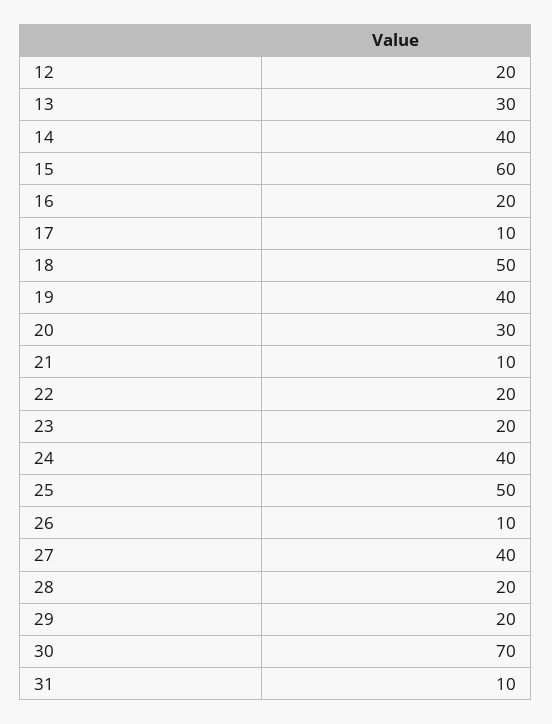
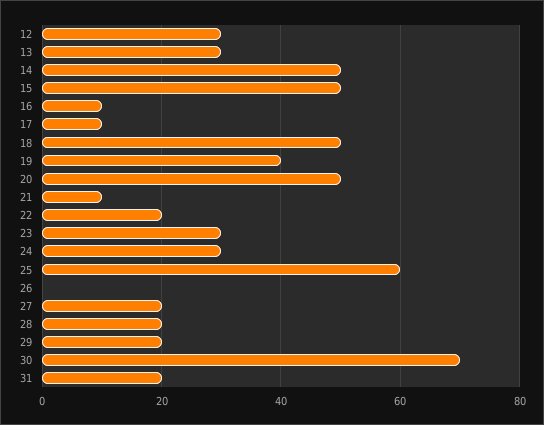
  {
-   "12": 20,
+   "12": 30,
    "13": 30,
-   "14": 40,
+   "14": 50,
-   "15": 60,
+   "15": 50,
-   "16": 20,
+   "16": 10,
    "17": 10,
    "18": 50,
    "19": 40,
-   "20": 30,
+   "20": 50,
    "21": 10,
    "22": 20,
-   "23": 20,
+   "23": 30,
-   "24": 40,
+   "24": 30,
-   "25": 50,
+   "25": 60,
-   "26": 10,
+   "26": 0,
-   "27": 40,
+   "27": 20,
    "28": 20,
    "29": 20,
    "30": 70,
-   "31": 10
+   "31": 20
  }

